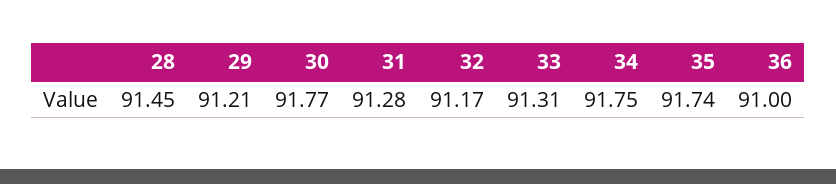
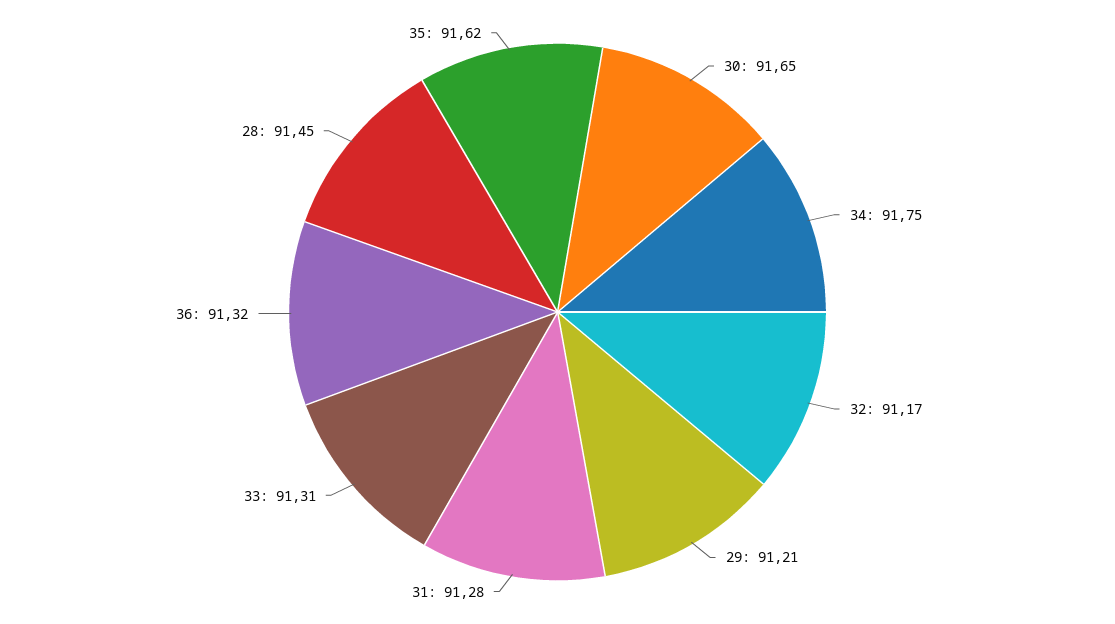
  {
    "28": 91.45,
    "29": 91.21,
-   "30": 91.77,
+   "30": 91.65,
    "31": 91.28,
    "32": 91.17,
    "33": 91.31,
    "34": 91.75,
-   "35": 91.74,
+   "35": 91.62,
-   "36": 91
+   "36": 91.32
  }

